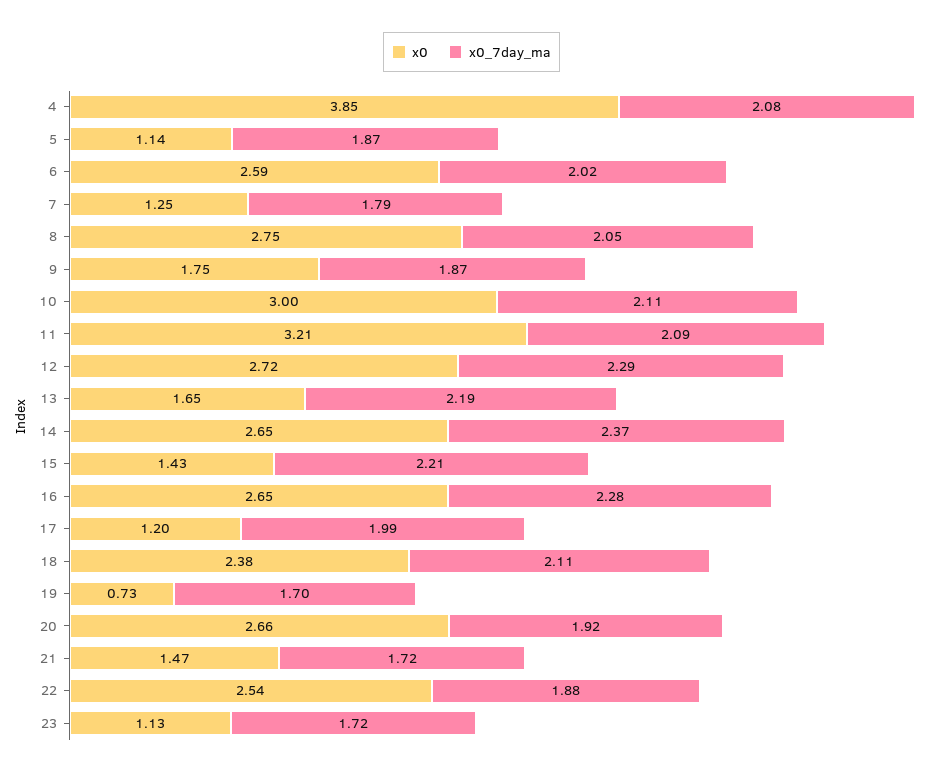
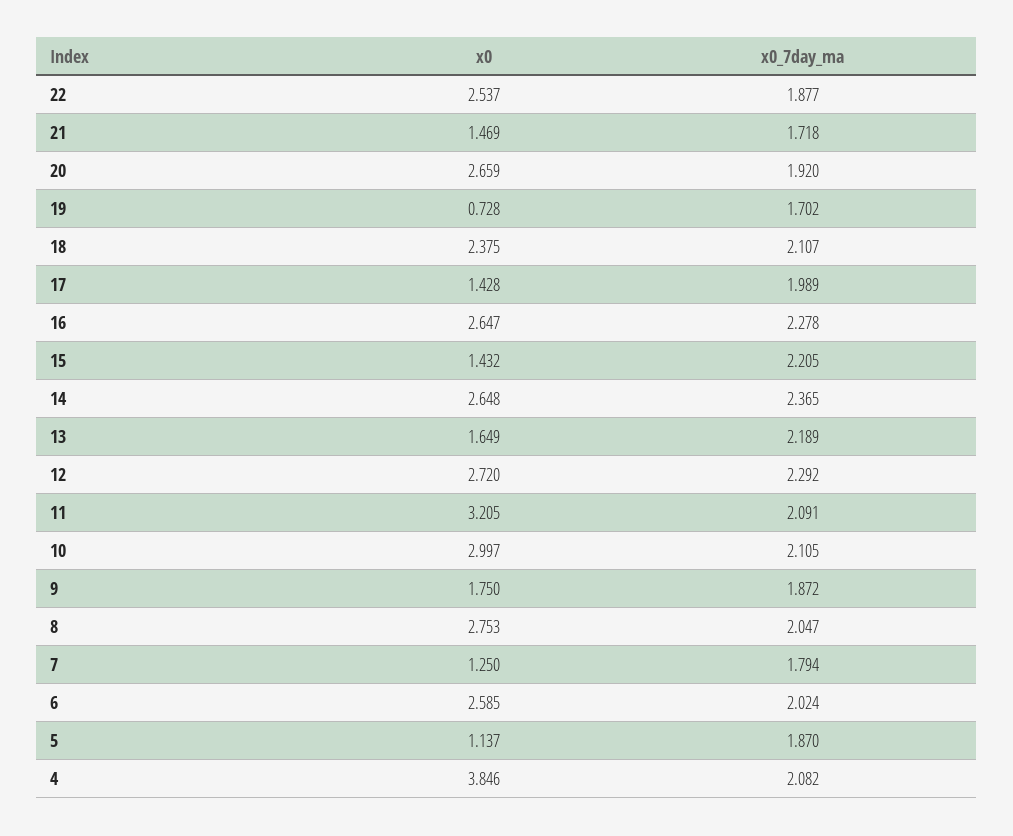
  {
    "x0": {
      "4": 3.846,
      "5": 1.137,
      "6": 2.585,
      "7": 1.25,
      "8": 2.753,
      "9": 1.75,
      "10": 2.997,
      "11": 3.205,
      "12": 2.72,
      "13": 1.649,
      "14": 2.648,
      "15": 1.432,
      "16": 2.647,
-     "17": 1.2,
+     "17": 1.428,
      "18": 2.375,
      "19": 0.728,
      "20": 2.659,
      "21": 1.469,
-     "22": 2.537,
+     "22": 2.537
-     "23": 1.13
    },
    "x0_7day_ma": {
      "4": 2.082,
      "5": 1.87,
      "6": 2.024,
      "7": 1.794,
      "8": 2.047,
      "9": 1.872,
      "10": 2.105,
      "11": 2.091,
      "12": 2.292,
      "13": 2.189,
      "14": 2.365,
      "15": 2.205,
      "16": 2.278,
      "17": 1.989,
      "18": 2.107,
      "19": 1.702,
      "20": 1.92,
      "21": 1.718,
-     "22": 1.877,
+     "22": 1.877
-     "23": 1.72
    }
  }

